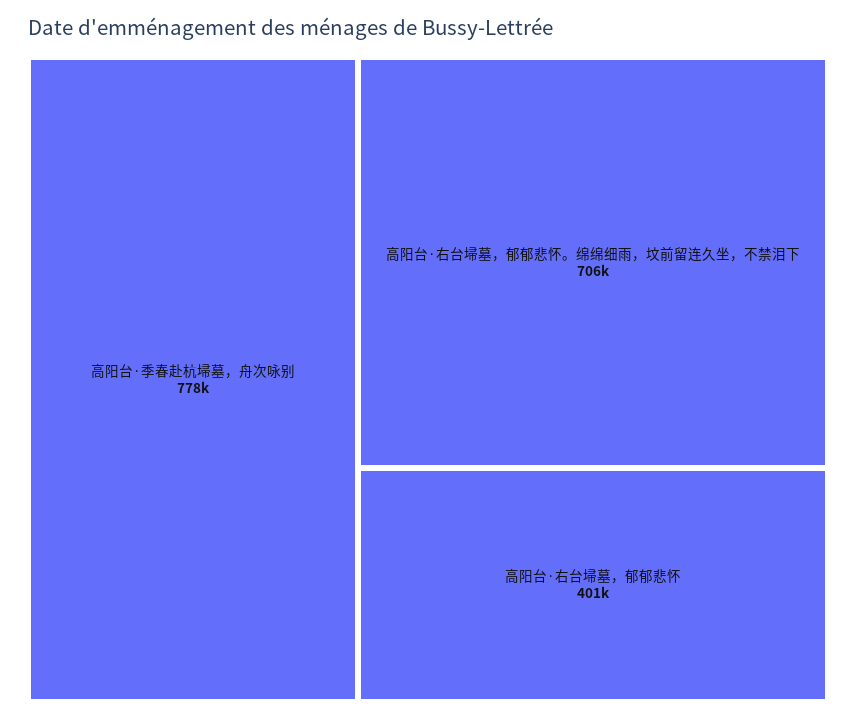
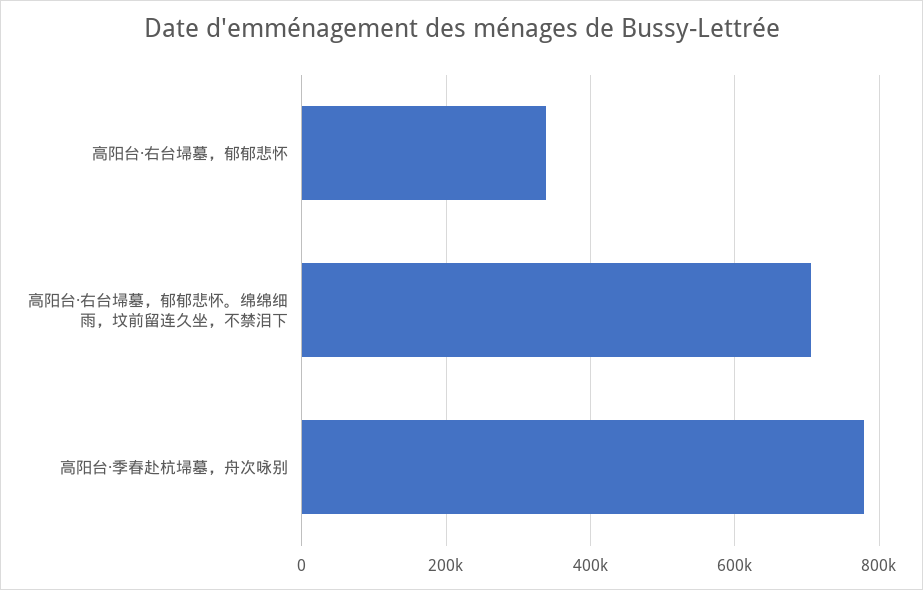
  {
    "高阳台·季春赴杭埽墓，舟次咏别": 778000,
    "高阳台·右台埽墓，郁郁悲怀。绵绵细雨，坟前留连久坐，不禁泪下": 706000,
-   "高阳台·右台埽墓，郁郁悲怀": 401000
+   "高阳台·右台埽墓，郁郁悲怀": 340000
  }

